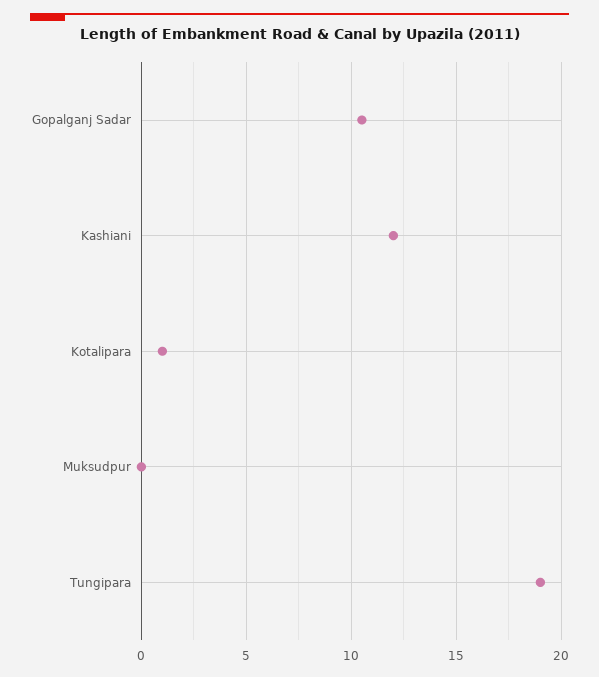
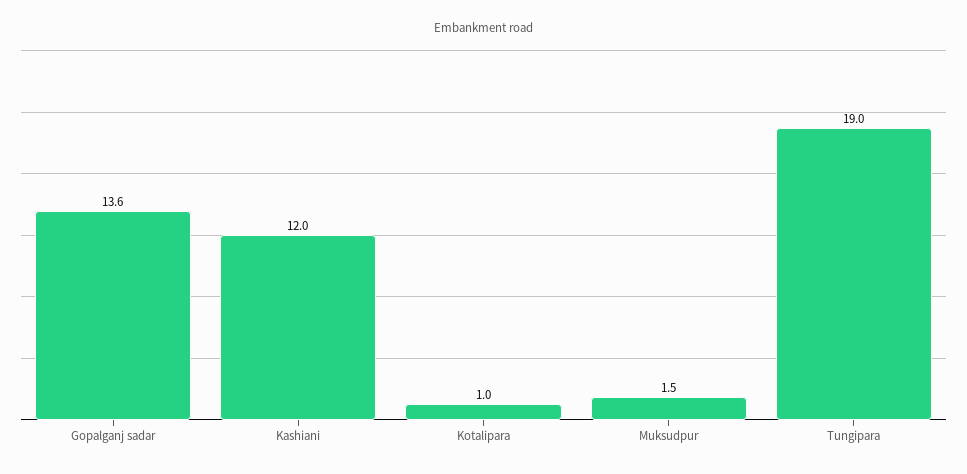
  {
-   "Gopalganj Sadar": 10.5,
+   "Gopalganj Sadar": 13.6,
    "Kashiani": 12,
    "Kotalipara": 1,
-   "Muksudpur": 0,
+   "Muksudpur": 1.5,
    "Tungipara": 19
  }

